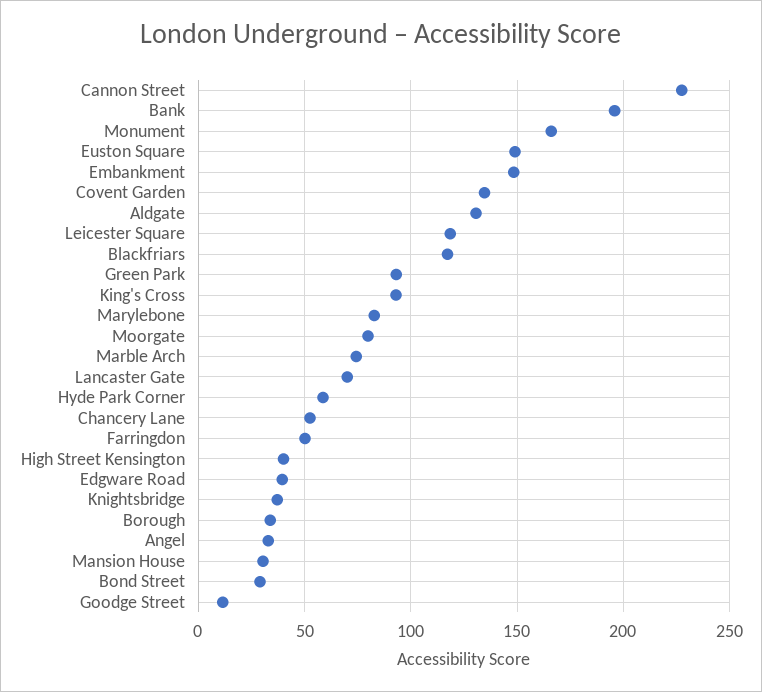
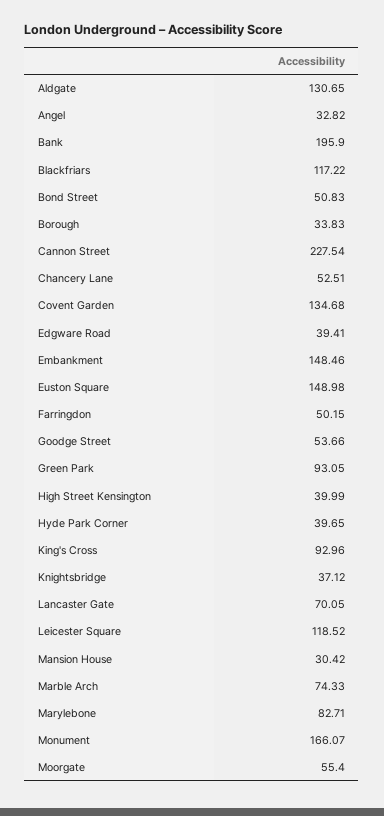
  {
    "Cannon Street": 227.54,
    "Bank": 195.9,
    "Monument": 166.07,
    "Euston Square": 148.98,
    "Embankment": 148.46,
    "Covent Garden": 134.68,
    "Aldgate": 130.65,
    "Leicester Square": 118.52,
    "Blackfriars": 117.22,
    "Green Park": 93.05,
    "King's Cross": 92.96,
    "Marylebone": 82.71,
-   "Moorgate": 80,
+   "Moorgate": 55.4,
    "Marble Arch": 74.33,
    "Lancaster Gate": 70.05,
-   "Hyde Park Corner": 60,
+   "Hyde Park Corner": 39.65,
    "Chancery Lane": 52.51,
    "Farringdon": 50.15,
    "High Street Kensington": 39.99,
    "Edgware Road": 39.41,
    "Knightsbridge": 37.12,
    "Borough": 33.83,
    "Angel": 32.82,
    "Mansion House": 30.42,
-   "Bond Street": 30,
+   "Bond Street": 50.83,
-   "Goodge Street": 10
+   "Goodge Street": 53.66
  }

